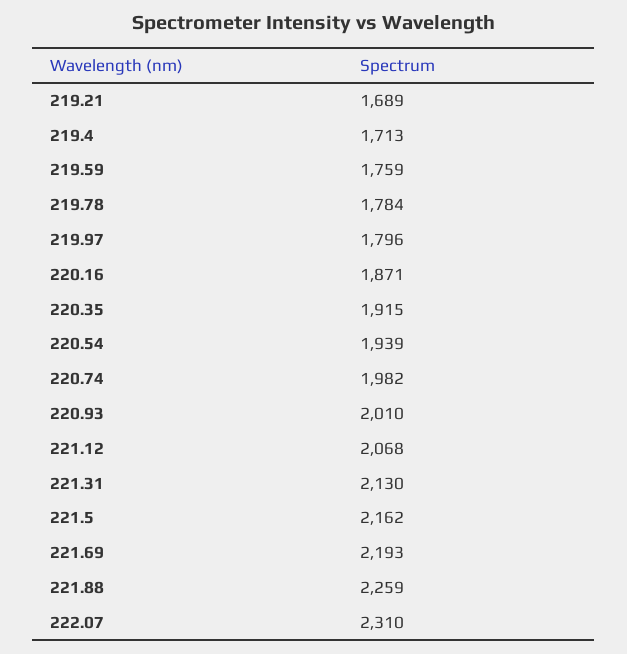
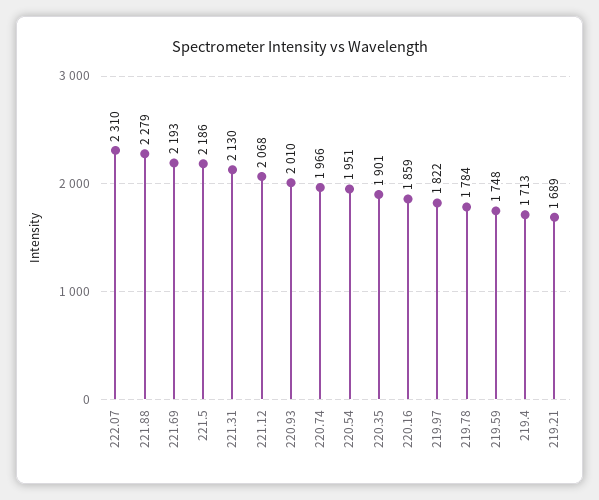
  {
    "219.21": 1689,
    "219.4": 1713,
-   "219.59": 1759,
+   "219.59": 1748,
    "219.78": 1784,
-   "219.97": 1796,
+   "219.97": 1822,
-   "220.16": 1871,
+   "220.16": 1859,
-   "220.35": 1915,
+   "220.35": 1901,
-   "220.54": 1939,
+   "220.54": 1951,
-   "220.74": 1982,
+   "220.74": 1966,
    "220.93": 2010,
    "221.12": 2068,
    "221.31": 2130,
-   "221.5": 2162,
+   "221.5": 2186,
    "221.69": 2193,
-   "221.88": 2259,
+   "221.88": 2279,
    "222.07": 2310
  }

